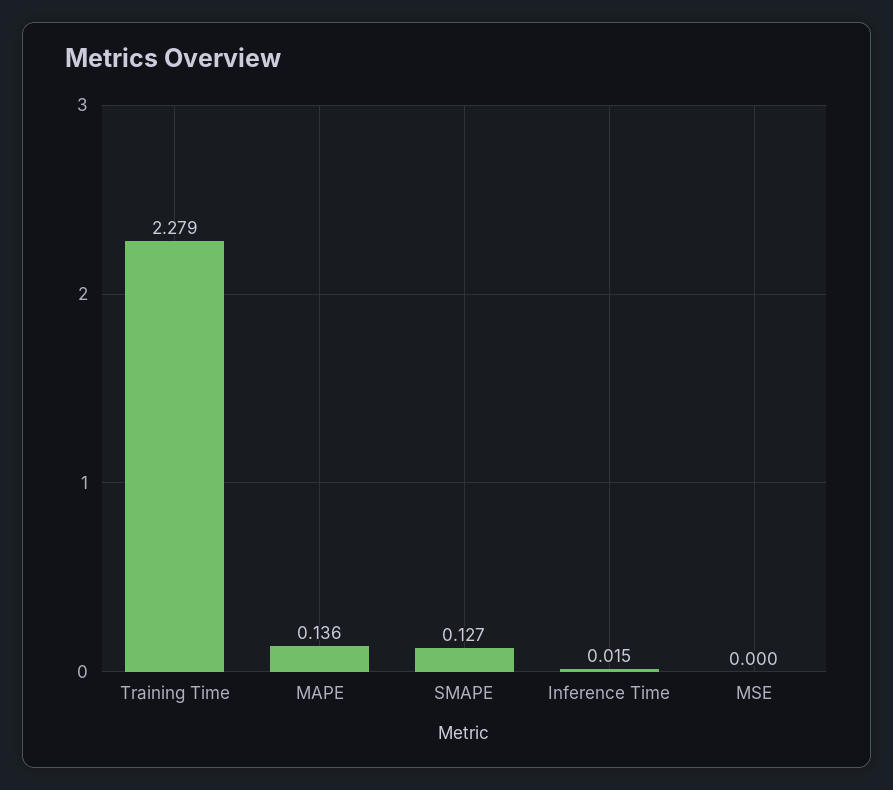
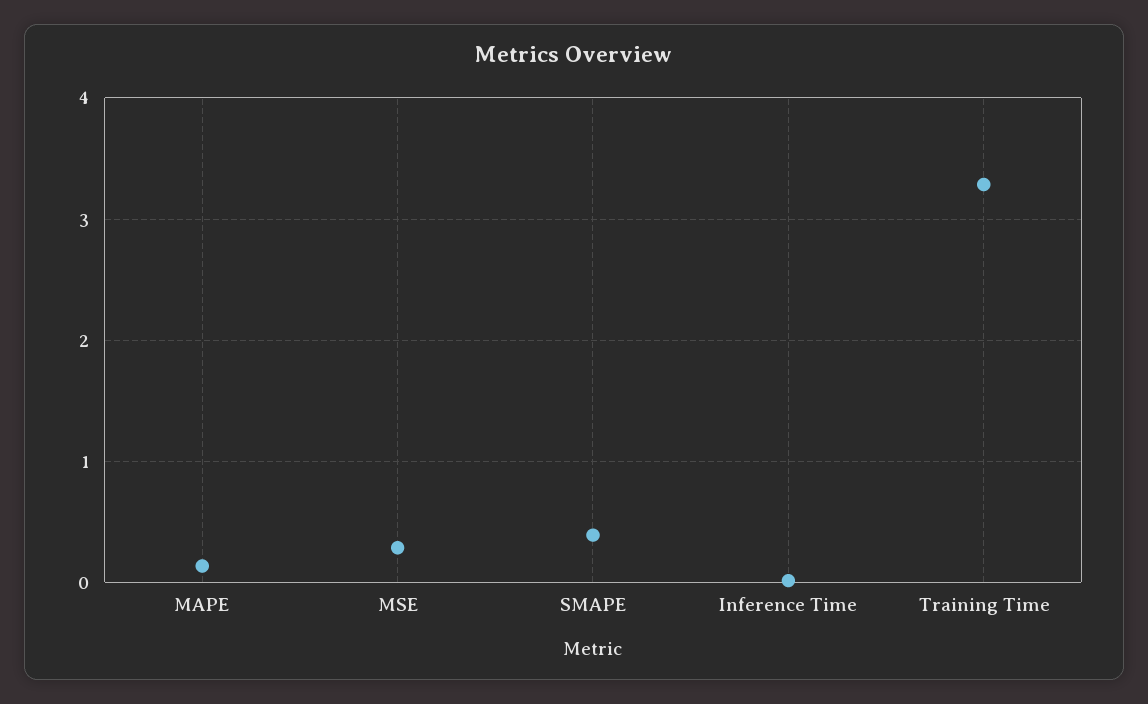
  {
-   "Training Time": 2.279,
+   "Training Time": 3.3,
    "MAPE": 0.136,
-   "SMAPE": 0.127,
+   "SMAPE": 0.4,
    "Inference Time": 0.015,
-   "MSE": 0
+   "MSE": 0.3
  }

